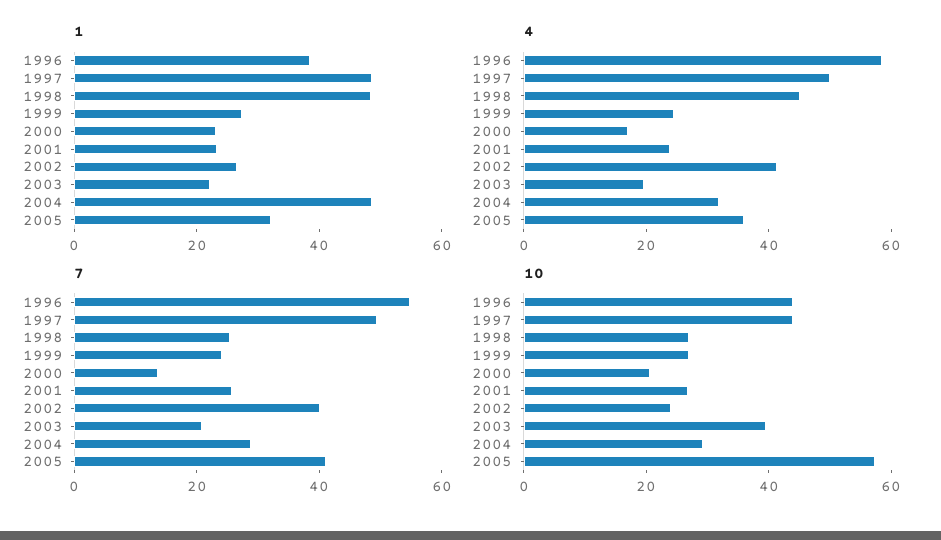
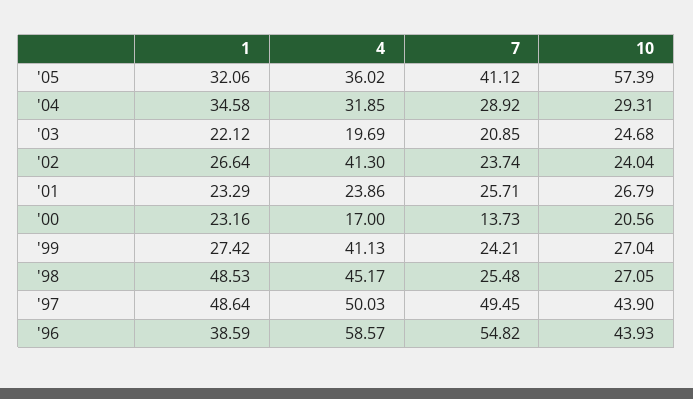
  {
    "1": {
      "1996": 38.59,
      "1997": 48.64,
      "1998": 48.53,
      "1999": 27.42,
      "2000": 23.16,
      "2001": 23.29,
      "2002": 26.64,
      "2003": 22.12,
-     "2004": 50,
+     "2004": 34.58,
      "2005": 32.06
    },
    "4": {
      "1996": 58.57,
      "1997": 50.03,
      "1998": 45.17,
-     "1999": 25,
+     "1999": 41.13,
      "2000": 17,
      "2001": 23.86,
      "2002": 41.3,
      "2003": 19.69,
      "2004": 31.85,
      "2005": 36.02
    },
    "7": {
      "1996": 54.82,
      "1997": 49.45,
      "1998": 25.48,
      "1999": 24.21,
      "2000": 13.73,
      "2001": 25.71,
-     "2002": 40,
+     "2002": 23.74,
      "2003": 20.85,
      "2004": 28.92,
      "2005": 41.12
    },
    "10": {
      "1996": 43.93,
      "1997": 43.9,
      "1998": 27.05,
      "1999": 27.04,
      "2000": 20.56,
      "2001": 26.79,
      "2002": 24.04,
-     "2003": 40,
+     "2003": 24.68,
      "2004": 29.31,
      "2005": 57.39
    }
  }

